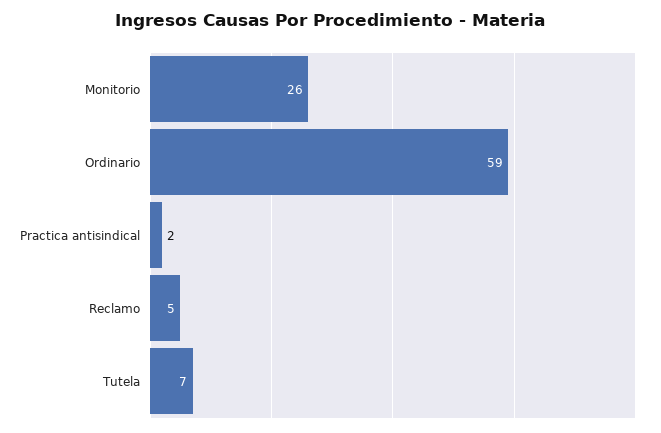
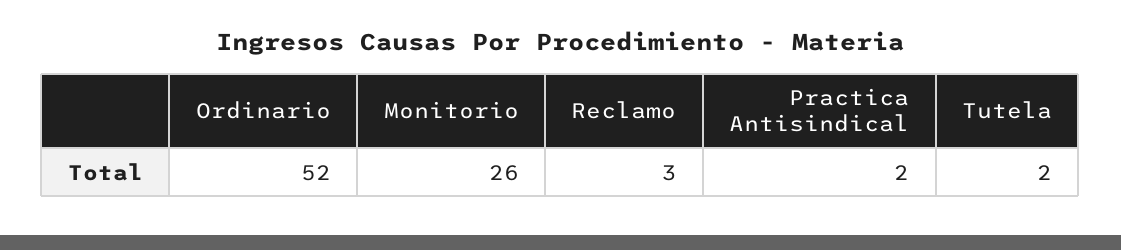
  {
    "Monitorio": 26,
-   "Ordinario": 59,
+   "Ordinario": 52,
    "Practica antisindical": 2,
-   "Reclamo": 5,
+   "Reclamo": 3,
-   "Tutela": 7
+   "Tutela": 2
  }

